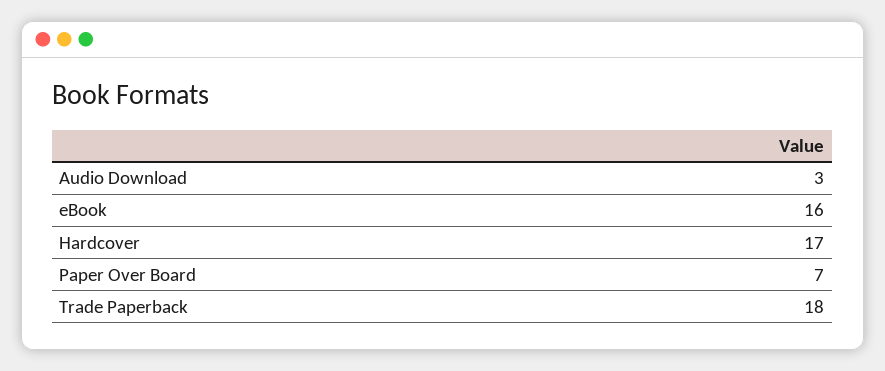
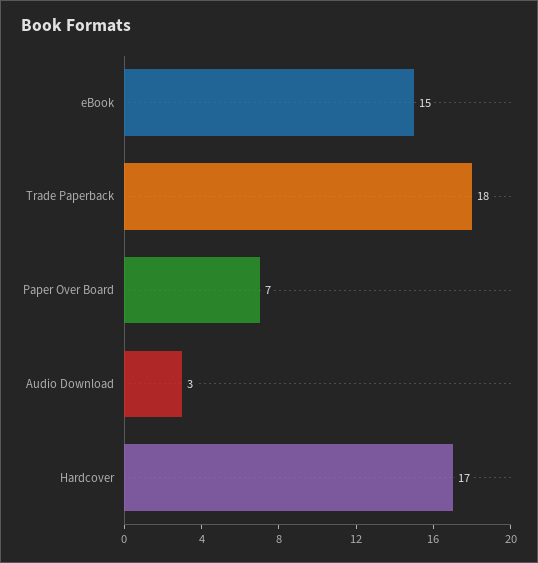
  {
    "Audio Download": 3,
-   "eBook": 16,
+   "eBook": 15,
    "Hardcover": 17,
    "Paper Over Board": 7,
    "Trade Paperback": 18
  }

